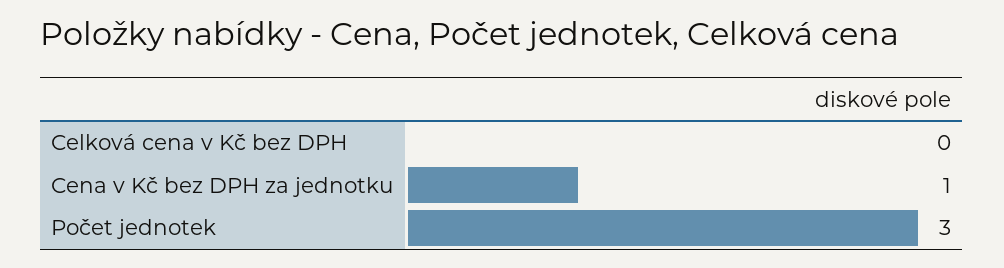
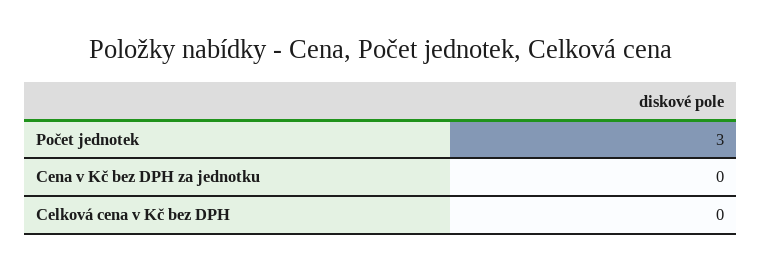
  {
    "Celková cena v Kč bez DPH": 0,
-   "Cena v Kč bez DPH za jednotku": 1,
+   "Cena v Kč bez DPH za jednotku": 0,
    "Počet jednotek": 3
  }

